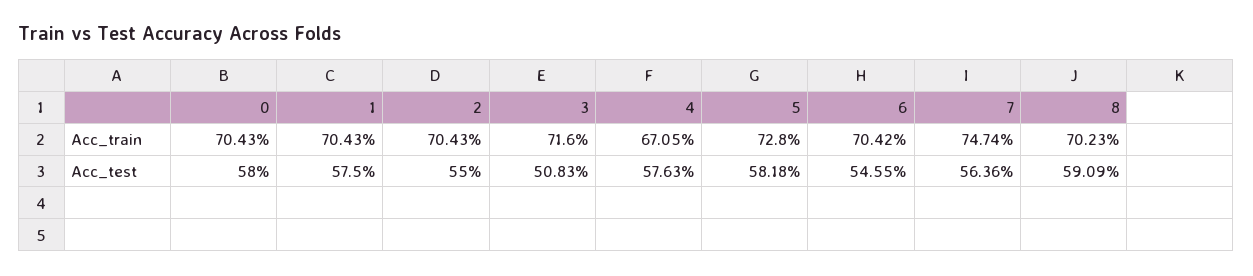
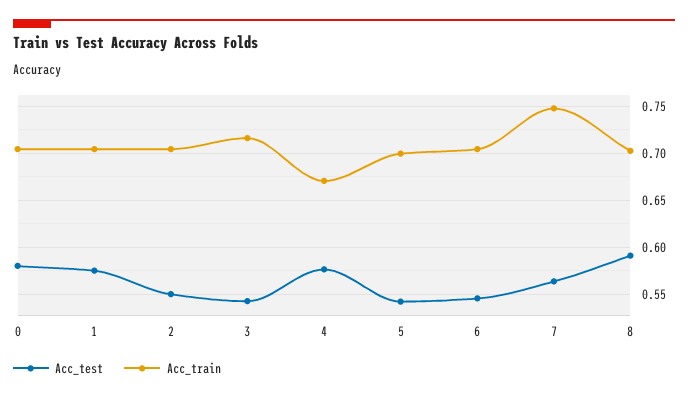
  {
    "Acc_train": {
      "0": 0.7043,
      "1": 0.7043,
      "2": 0.7043,
      "3": 0.716,
      "4": 0.6705,
-     "5": 0.728,
+     "5": 0.7,
      "6": 0.7042,
      "7": 0.7474,
      "8": 0.7023
    },
    "Acc_test": {
      "0": 0.58,
      "1": 0.575,
      "2": 0.55,
-     "3": 0.5083,
+     "3": 0.54,
      "4": 0.5763,
-     "5": 0.5818,
+     "5": 0.54,
      "6": 0.5455,
      "7": 0.5636,
      "8": 0.5909
    }
  }

